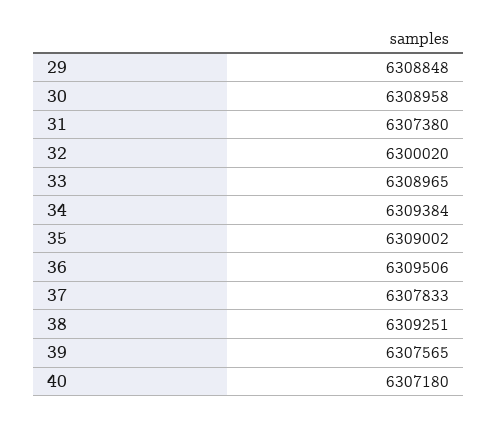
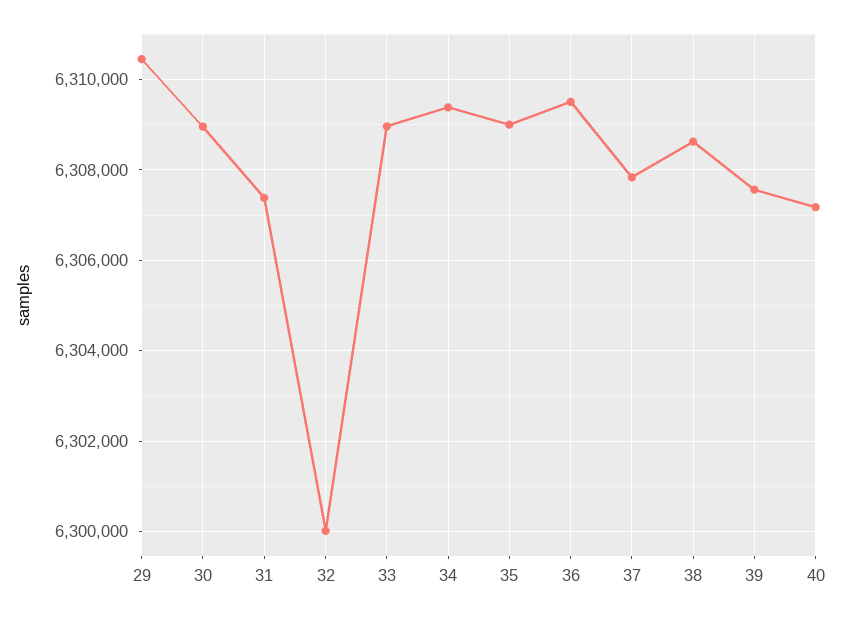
  {
-   "29": 6308848,
+   "29": 6310400,
    "30": 6308958,
    "31": 6307380,
    "32": 6300020,
    "33": 6308965,
    "34": 6309384,
    "35": 6309002,
    "36": 6309506,
    "37": 6307833,
-   "38": 6309251,
+   "38": 6308600,
    "39": 6307565,
    "40": 6307180
  }

